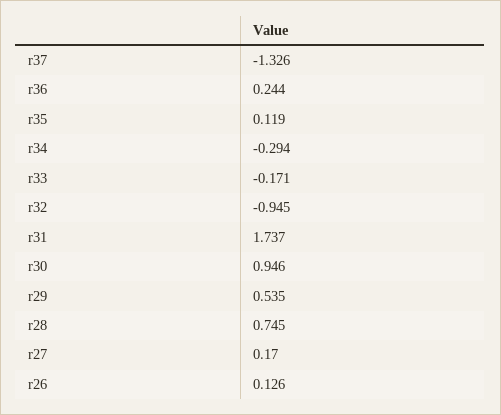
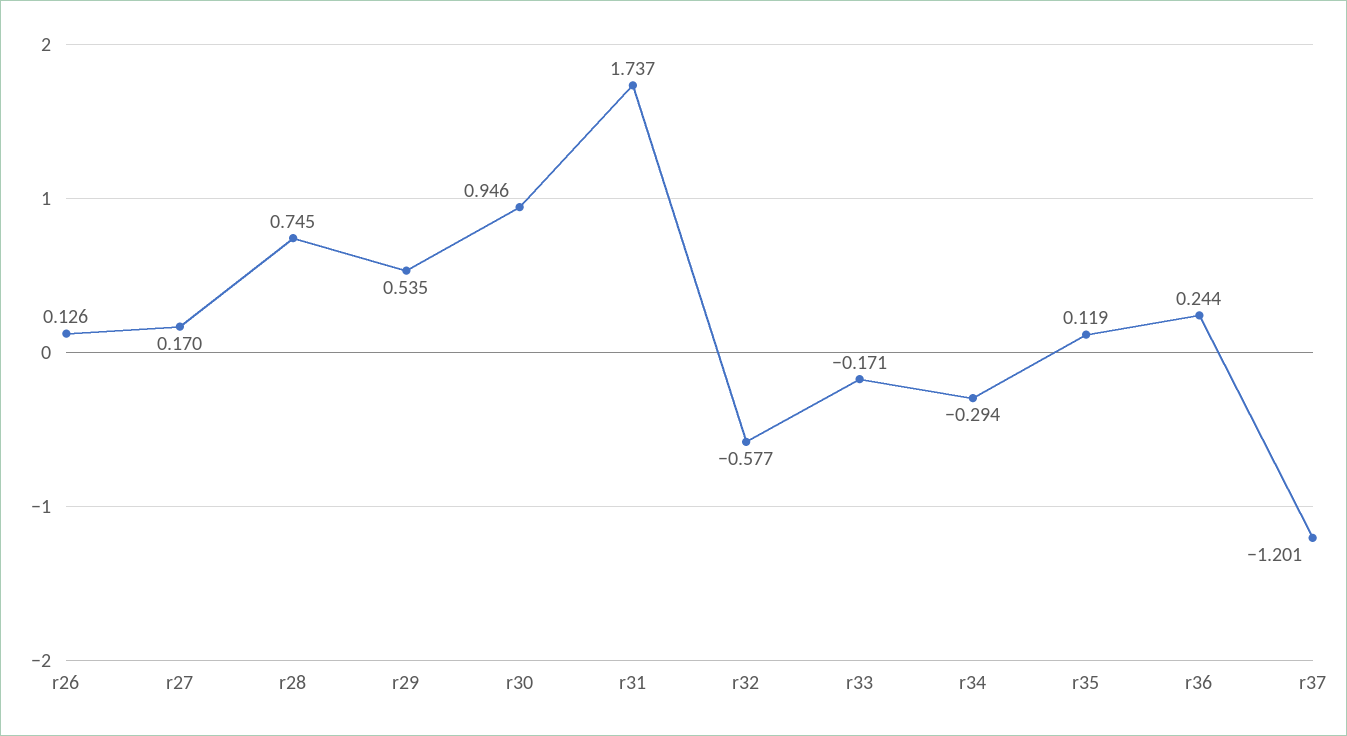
  {
-   "r37": -1.326,
+   "r37": -1.201,
    "r36": 0.244,
    "r35": 0.119,
    "r34": -0.294,
    "r33": -0.171,
-   "r32": -0.945,
+   "r32": -0.577,
    "r31": 1.737,
    "r30": 0.946,
    "r29": 0.535,
    "r28": 0.745,
    "r27": 0.17,
    "r26": 0.126
  }

